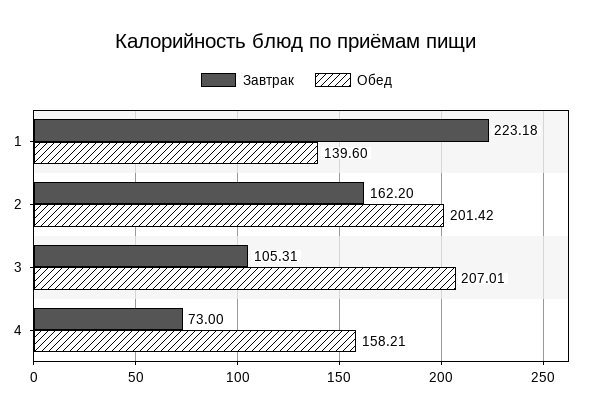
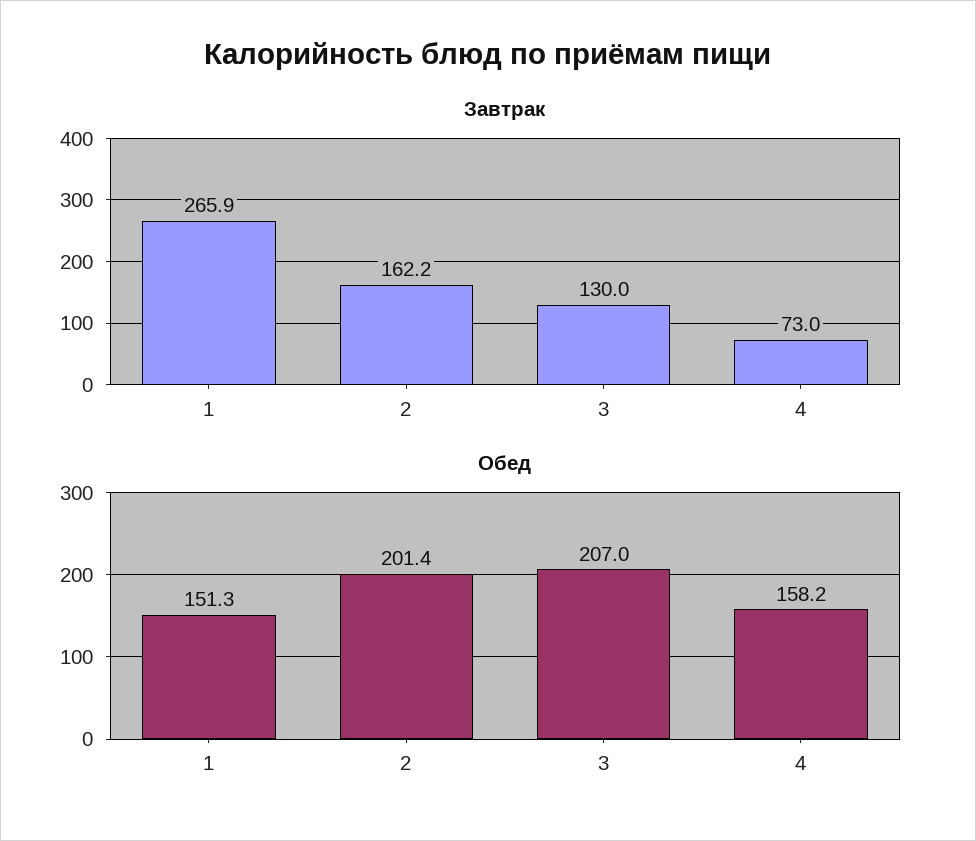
  {
    "Завтрак": {
-     "1": 223.18,
+     "1": 265.9,
      "2": 162.2,
-     "3": 105.31,
+     "3": 130,
      "4": 73
    },
    "Обед": {
-     "1": 139.6,
+     "1": 151.3,
      "2": 201.42,
      "3": 207.01,
      "4": 158.21
    }
  }

